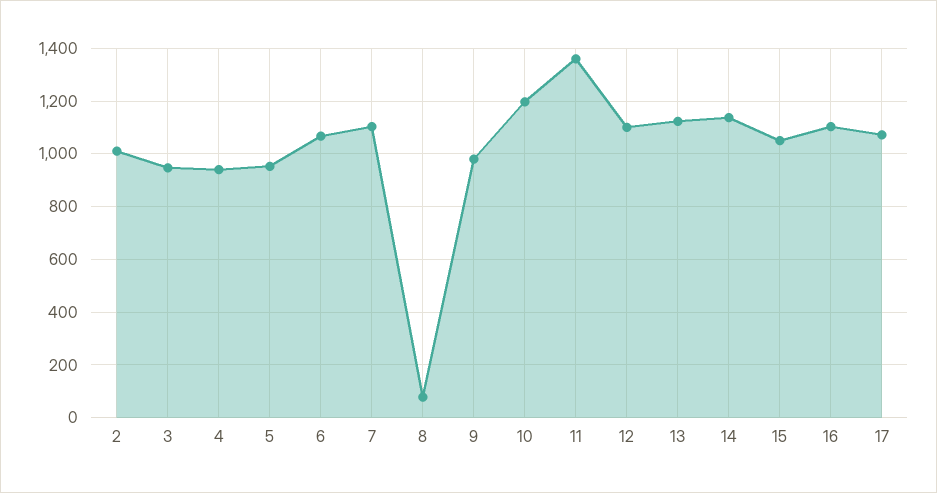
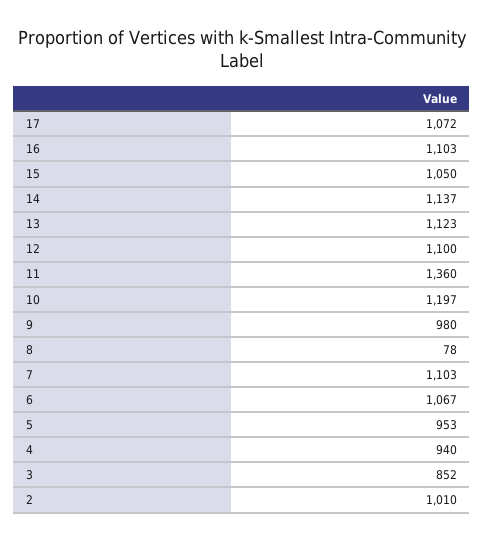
  {
    "2": 1010,
-   "3": 950,
+   "3": 852,
    "4": 940,
    "5": 953,
    "6": 1067,
    "7": 1103,
    "8": 78,
    "9": 980,
    "10": 1197,
    "11": 1360,
    "12": 1100,
    "13": 1123,
    "14": 1137,
    "15": 1050,
    "16": 1103,
    "17": 1072
  }

